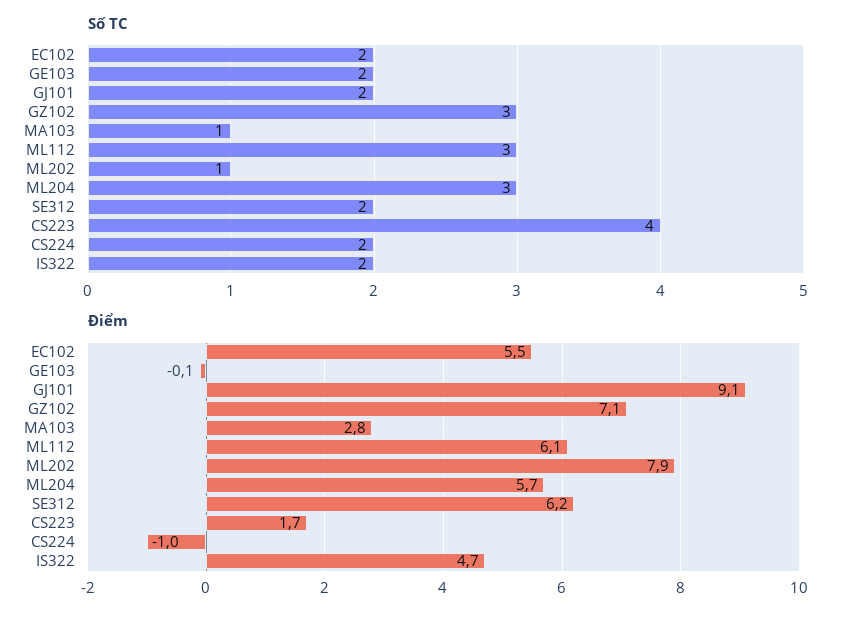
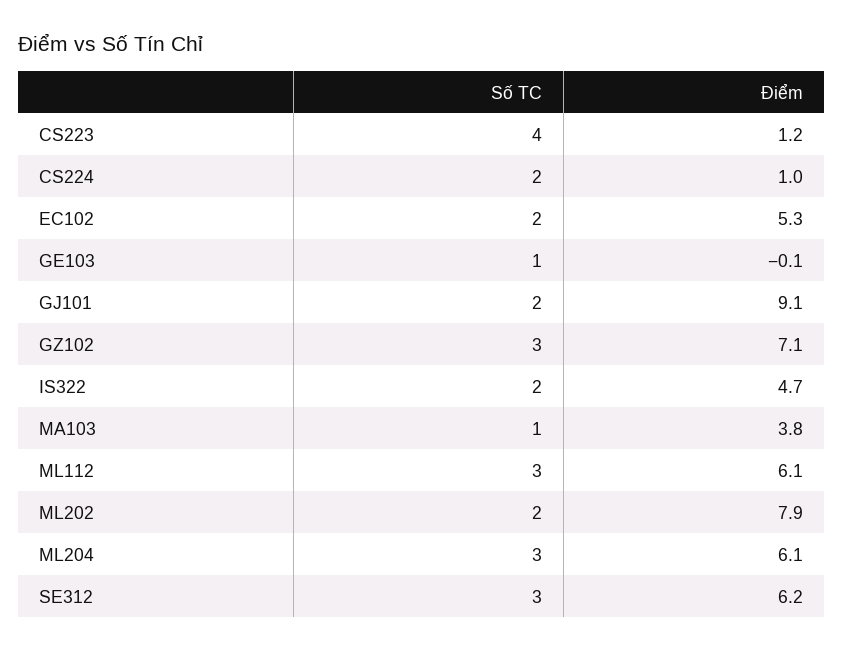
  {
    "Số TC": {
      "EC102": 2,
-     "GE103": 2,
+     "GE103": 1,
      "GJ101": 2,
      "GZ102": 3,
      "MA103": 1,
      "ML112": 3,
-     "ML202": 1,
+     "ML202": 2,
      "ML204": 3,
-     "SE312": 2,
+     "SE312": 3,
      "CS223": 4,
      "CS224": 2,
      "IS322": 2
    },
    "Điểm": {
-     "EC102": 5.5,
+     "EC102": 5.3,
      "GE103": -0.1,
      "GJ101": 9.1,
      "GZ102": 7.1,
-     "MA103": 2.8,
+     "MA103": 3.8,
      "ML112": 6.1,
      "ML202": 7.9,
-     "ML204": 5.7,
+     "ML204": 6.1,
      "SE312": 6.2,
-     "CS223": 1.7,
+     "CS223": 1.2,
-     "CS224": -1,
+     "CS224": 1,
      "IS322": 4.7
    }
  }

